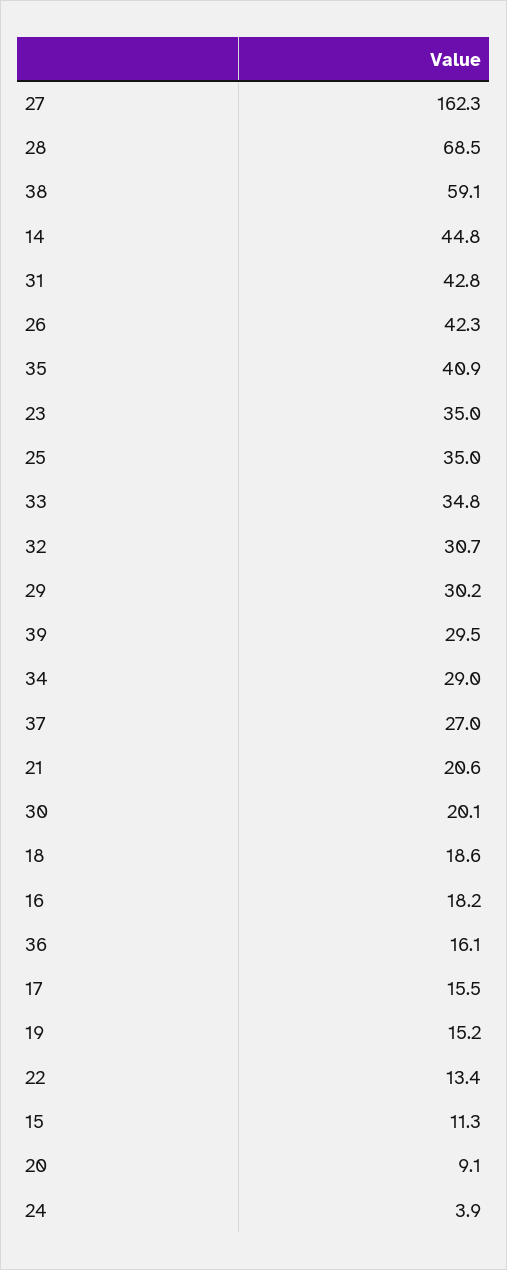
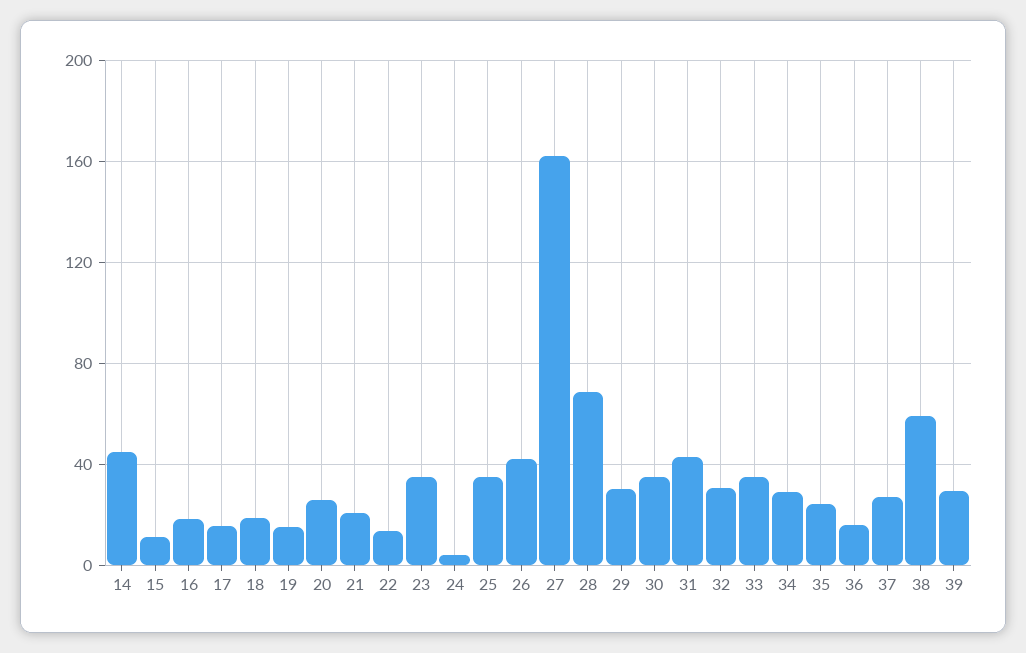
  {
    "27": 162.3,
    "28": 68.5,
    "38": 59.1,
    "14": 44.8,
    "31": 42.8,
    "26": 42.3,
-   "35": 40.9,
+   "35": 25,
    "23": 35,
    "25": 35,
    "33": 34.8,
    "32": 30.7,
    "29": 30.2,
    "39": 29.5,
    "34": 29,
    "37": 27,
    "21": 20.6,
-   "30": 20.1,
+   "30": 35,
    "18": 18.6,
    "16": 18.2,
    "36": 16.1,
    "17": 15.5,
    "19": 15.2,
    "22": 13.4,
    "15": 11.3,
-   "20": 9.1,
+   "20": 25,
    "24": 3.9
  }

